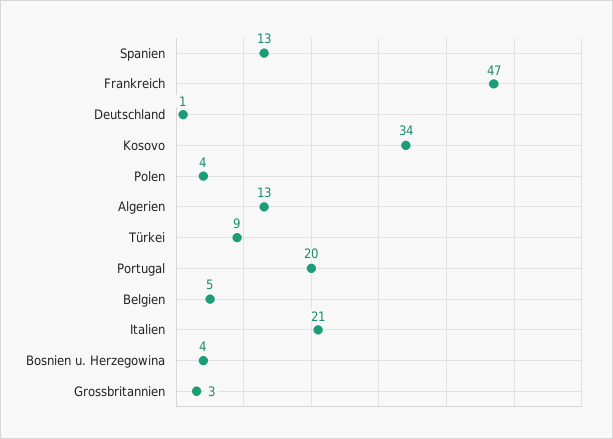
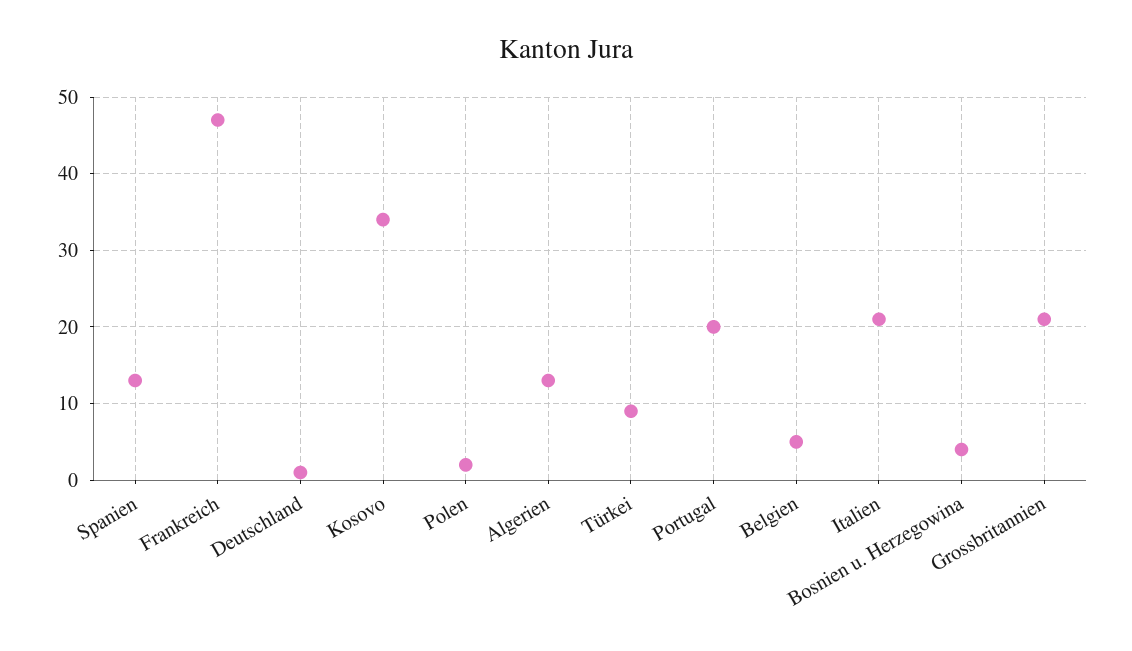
  {
    "Spanien": 13,
    "Frankreich": 47,
    "Deutschland": 1,
    "Kosovo": 34,
-   "Polen": 4,
+   "Polen": 2,
    "Algerien": 13,
    "Türkei": 9,
    "Portugal": 20,
    "Belgien": 5,
    "Italien": 21,
    "Bosnien u. Herzegowina": 4,
-   "Grossbritannien": 3
+   "Grossbritannien": 21
  }

